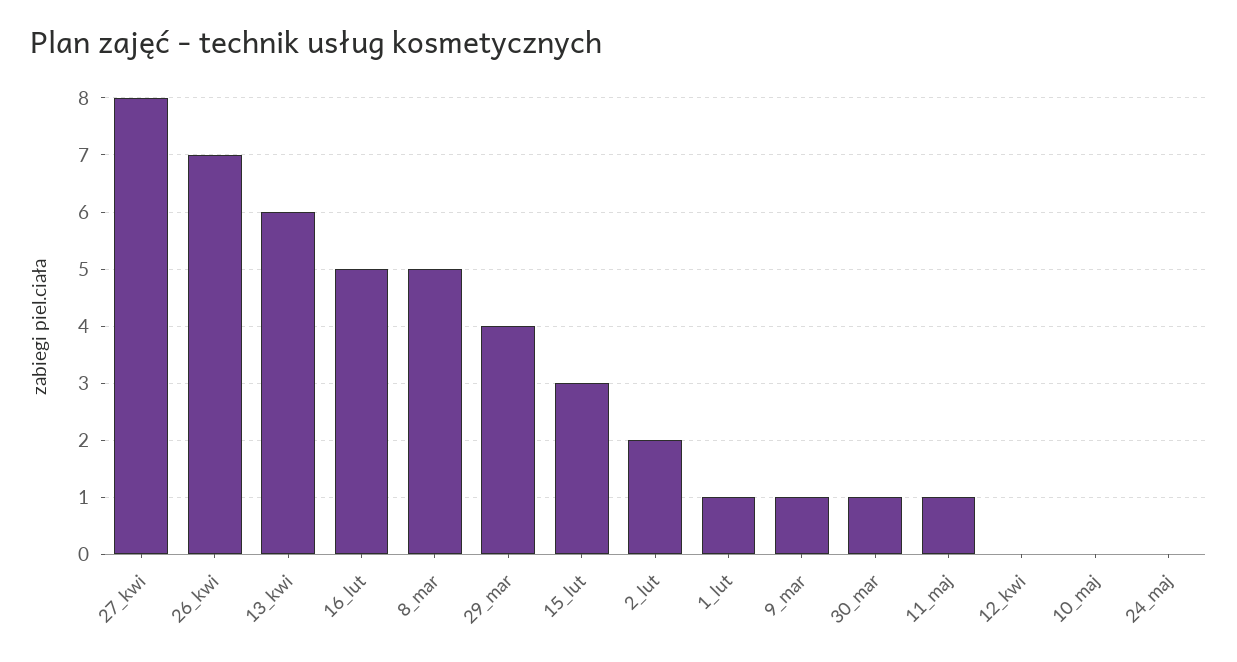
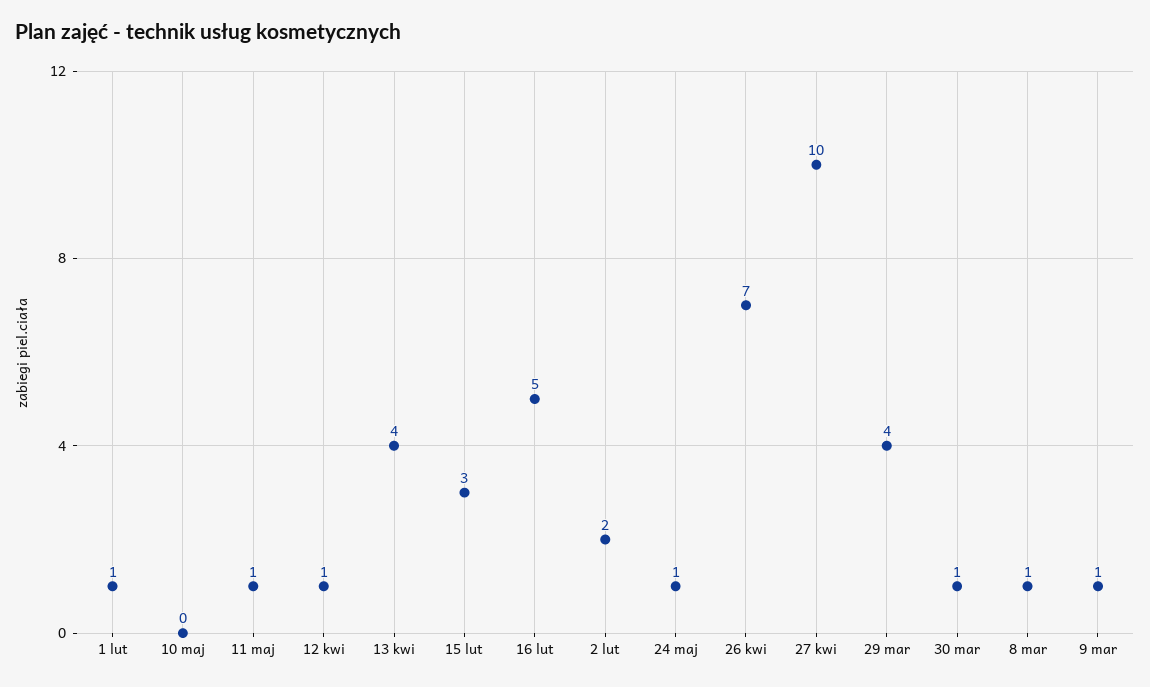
  {
-   "27_kwi": 8,
+   "27_kwi": 10,
    "26_kwi": 7,
-   "13_kwi": 6,
+   "13_kwi": 4,
    "16_lut": 5,
-   "8_mar": 5,
+   "8_mar": 1,
    "29_mar": 4,
    "15_lut": 3,
    "2_lut": 2,
    "1_lut": 1,
    "9_mar": 1,
    "30_mar": 1,
    "11_maj": 1,
-   "12_kwi": 0,
+   "12_kwi": 1,
    "10_maj": 0,
-   "24_maj": 0
+   "24_maj": 1
  }

